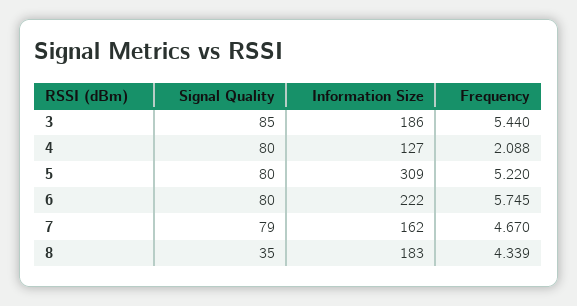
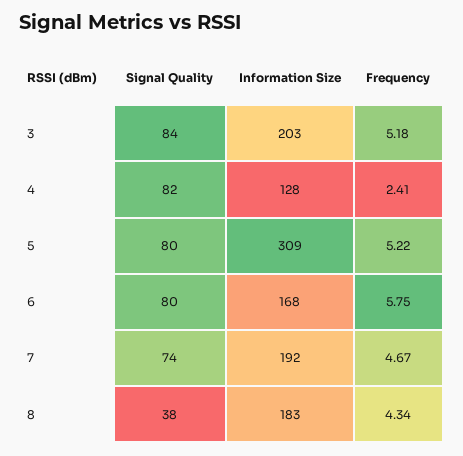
  {
    "Signal Quality": {
-     "3": 85,
+     "3": 84,
-     "4": 80,
+     "4": 82,
      "5": 80,
      "6": 80,
-     "7": 79,
+     "7": 74,
-     "8": 35
+     "8": 38
    },
    "Information Size": {
-     "3": 186,
+     "3": 203,
-     "4": 127,
+     "4": 128,
      "5": 309,
-     "6": 222,
+     "6": 168,
-     "7": 162,
+     "7": 192,
      "8": 183
    },
    "Frequency": {
-     "3": 5.44,
+     "3": 5.18,
-     "4": 2.088,
+     "4": 2.41,
      "5": 5.22,
      "6": 5.745,
      "7": 4.67,
      "8": 4.339
    }
  }

